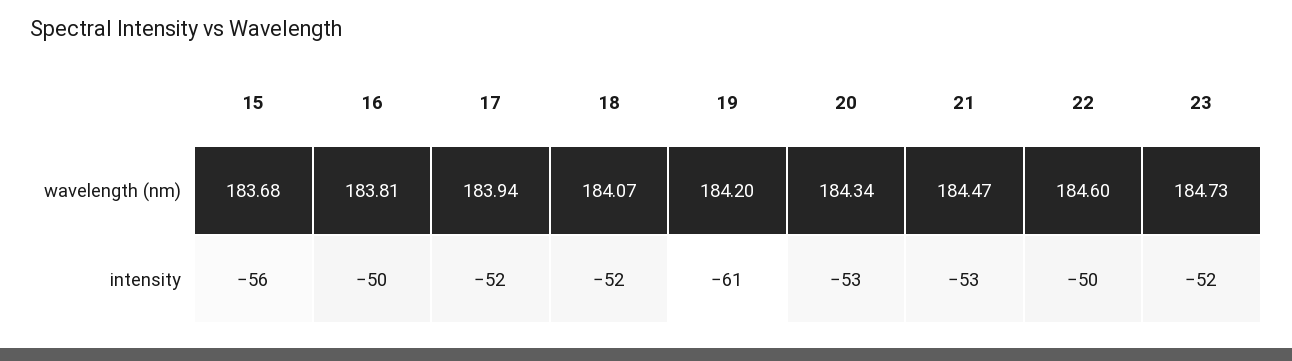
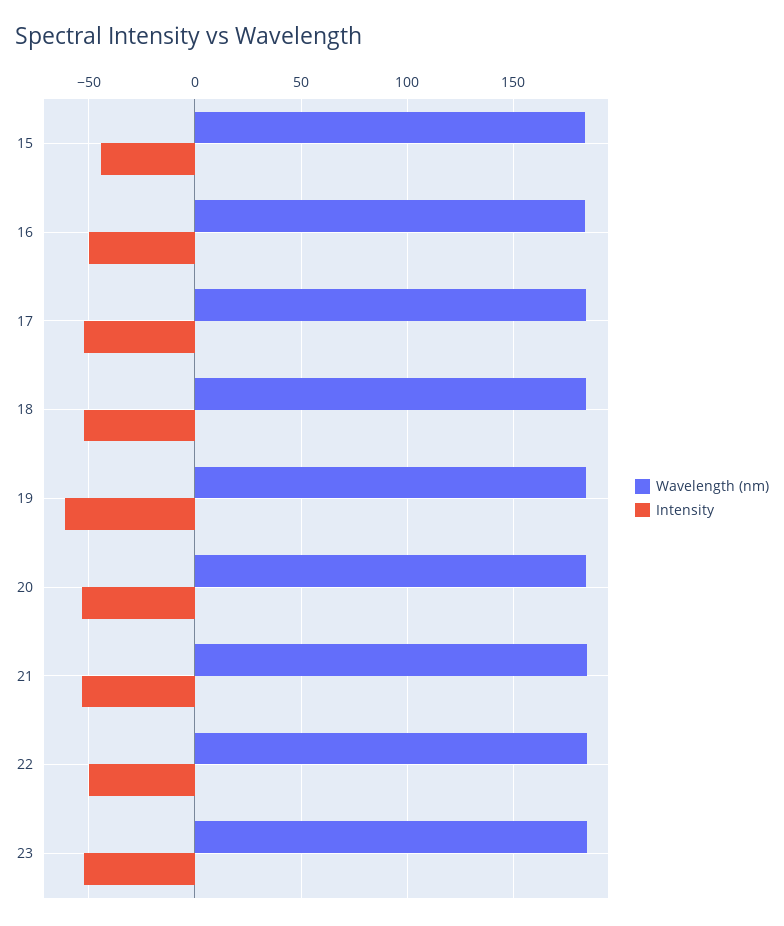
  {
    "wavelength (nm)": {
      "15": 183.68,
      "16": 183.81,
      "17": 183.94,
      "18": 184.07,
      "19": 184.2,
      "20": 184.34,
      "21": 184.47,
      "22": 184.6,
      "23": 184.73
    },
    "intensity": {
-     "15": -56,
+     "15": -45,
      "16": -50,
      "17": -52,
      "18": -52,
      "19": -61,
      "20": -53,
      "21": -53,
      "22": -50,
      "23": -52
    }
  }

